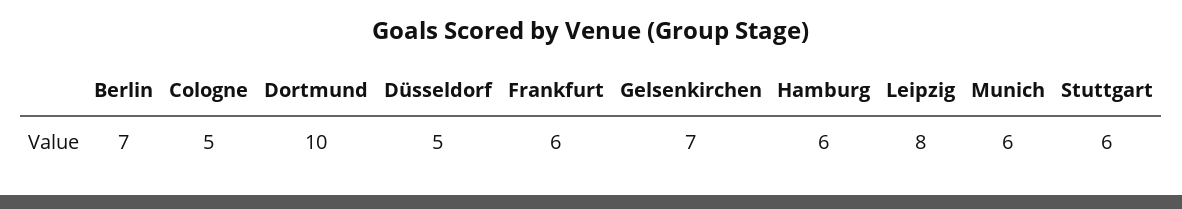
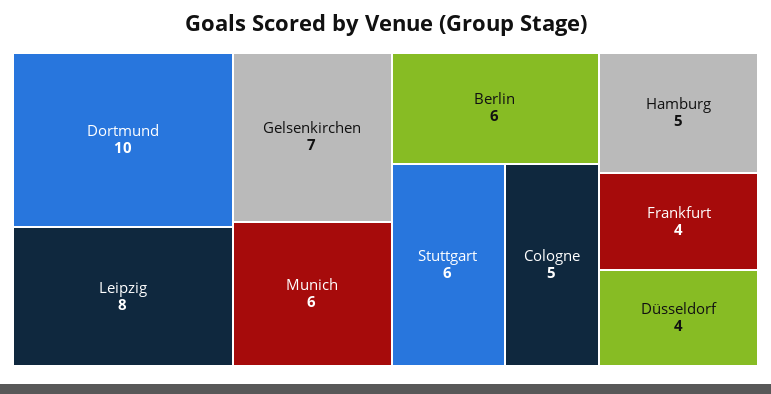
  {
-   "Berlin": 7,
+   "Berlin": 6,
    "Cologne": 5,
    "Dortmund": 10,
-   "Düsseldorf": 5,
+   "Düsseldorf": 4,
-   "Frankfurt": 6,
+   "Frankfurt": 4,
    "Gelsenkirchen": 7,
-   "Hamburg": 6,
+   "Hamburg": 5,
    "Leipzig": 8,
    "Munich": 6,
    "Stuttgart": 6
  }

